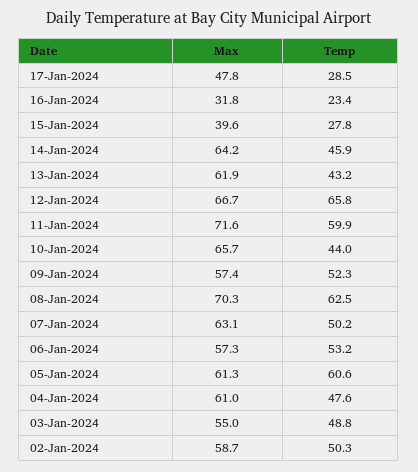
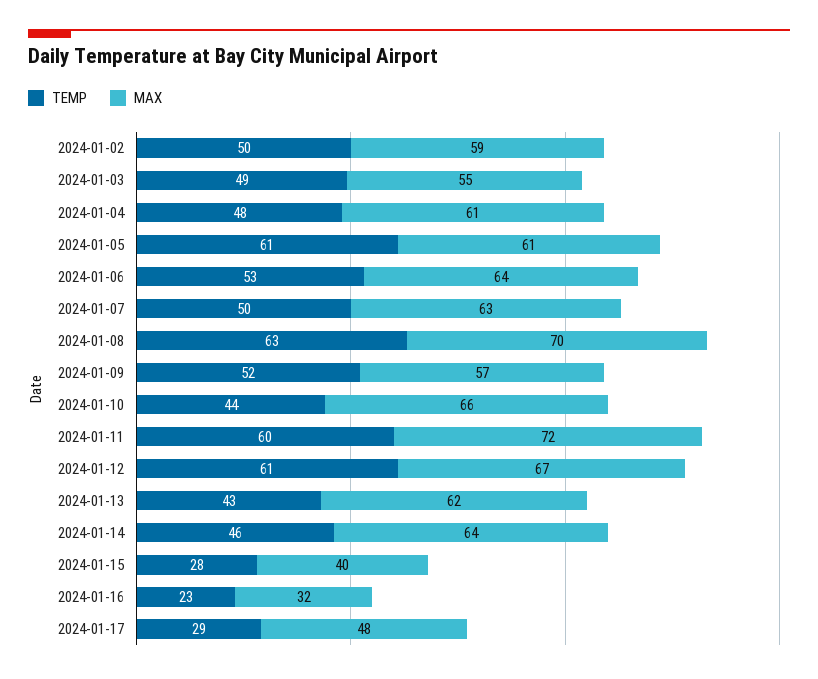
  {
    "Max": {
      "17-Jan-2024": 47.8,
      "16-Jan-2024": 31.8,
      "15-Jan-2024": 39.6,
      "14-Jan-2024": 64.2,
      "13-Jan-2024": 61.9,
      "12-Jan-2024": 66.7,
      "11-Jan-2024": 71.6,
      "10-Jan-2024": 65.7,
      "09-Jan-2024": 57.4,
      "08-Jan-2024": 70.3,
      "07-Jan-2024": 63.1,
-     "06-Jan-2024": 57.3,
+     "06-Jan-2024": 64,
      "05-Jan-2024": 61.3,
      "04-Jan-2024": 61,
      "03-Jan-2024": 55,
      "02-Jan-2024": 58.7
    },
    "Temp": {
      "17-Jan-2024": 28.5,
      "16-Jan-2024": 23.4,
      "15-Jan-2024": 27.8,
      "14-Jan-2024": 45.9,
      "13-Jan-2024": 43.2,
-     "12-Jan-2024": 65.8,
+     "12-Jan-2024": 61,
      "11-Jan-2024": 59.9,
      "10-Jan-2024": 44,
      "09-Jan-2024": 52.3,
      "08-Jan-2024": 62.5,
      "07-Jan-2024": 50.2,
      "06-Jan-2024": 53.2,
      "05-Jan-2024": 60.6,
      "04-Jan-2024": 47.6,
      "03-Jan-2024": 48.8,
      "02-Jan-2024": 50.3
    }
  }

